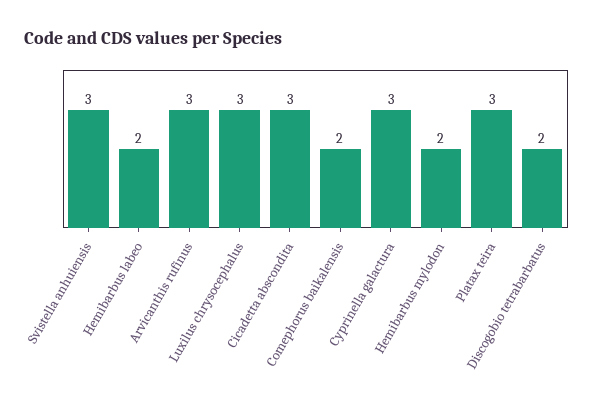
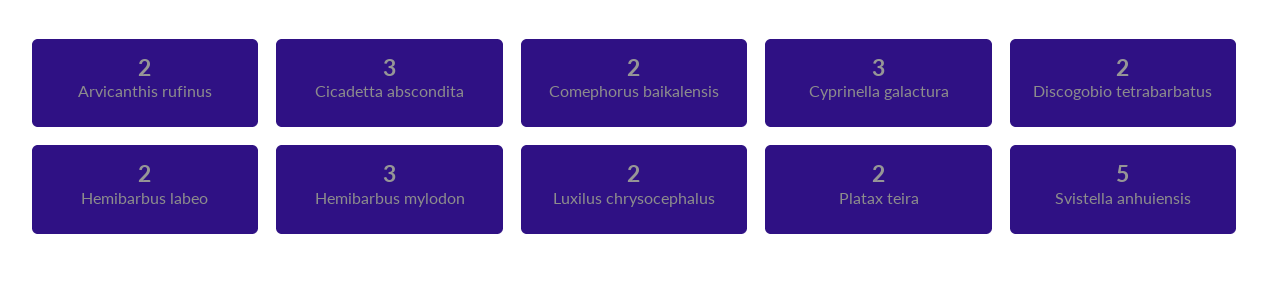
  {
-   "Svistella anhuiensis": 3,
+   "Svistella anhuiensis": 5,
    "Hemibarbus labeo": 2,
-   "Arvicanthis rufinus": 3,
+   "Arvicanthis rufinus": 2,
-   "Luxilus chrysocephalus": 3,
+   "Luxilus chrysocephalus": 2,
    "Cicadetta abscondita": 3,
    "Comephorus baikalensis": 2,
    "Cyprinella galactura": 3,
-   "Hemibarbus mylodon": 2,
+   "Hemibarbus mylodon": 3,
-   "Platax teira": 3,
+   "Platax teira": 2,
    "Discogobio tetrabarbatus": 2
  }

